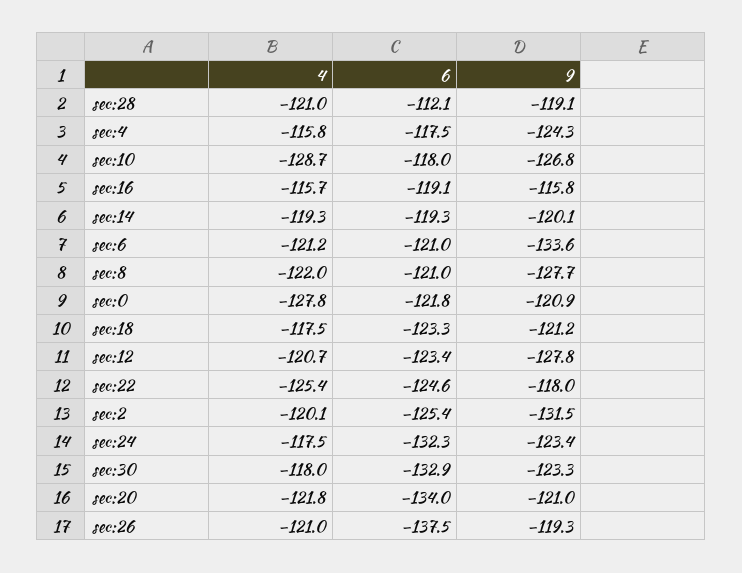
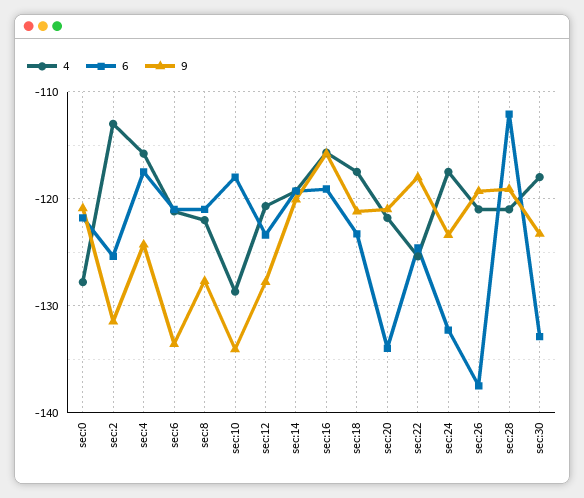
  {
    "4": {
      "sec:28": -121,
      "sec:4": -115.8,
      "sec:10": -128.7,
      "sec:16": -115.7,
      "sec:14": -119.3,
      "sec:6": -121.2,
      "sec:8": -122,
      "sec:0": -127.8,
      "sec:18": -117.5,
      "sec:12": -120.7,
      "sec:22": -125.4,
-     "sec:2": -120.1,
+     "sec:2": -113,
      "sec:24": -117.5,
      "sec:30": -118,
      "sec:20": -121.8,
      "sec:26": -121
    },
    "6": {
      "sec:28": -112.1,
      "sec:4": -117.5,
      "sec:10": -118,
      "sec:16": -119.1,
      "sec:14": -119.3,
      "sec:6": -121,
      "sec:8": -121,
      "sec:0": -121.8,
      "sec:18": -123.3,
      "sec:12": -123.4,
      "sec:22": -124.6,
      "sec:2": -125.4,
      "sec:24": -132.3,
      "sec:30": -132.9,
      "sec:20": -134,
      "sec:26": -137.5
    },
    "9": {
      "sec:28": -119.1,
      "sec:4": -124.3,
-     "sec:10": -126.8,
+     "sec:10": -134,
      "sec:16": -115.8,
      "sec:14": -120.1,
      "sec:6": -133.6,
      "sec:8": -127.7,
      "sec:0": -120.9,
      "sec:18": -121.2,
      "sec:12": -127.8,
      "sec:22": -118,
      "sec:2": -131.5,
      "sec:24": -123.4,
      "sec:30": -123.3,
      "sec:20": -121,
      "sec:26": -119.3
    }
  }

